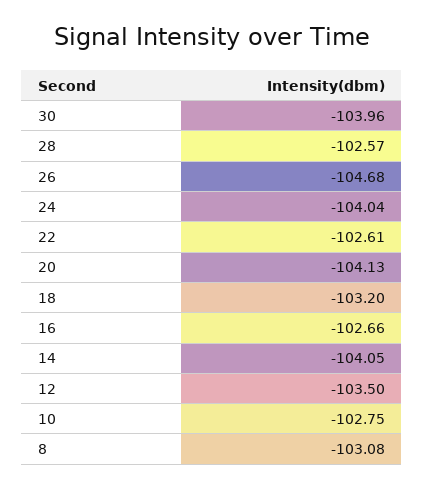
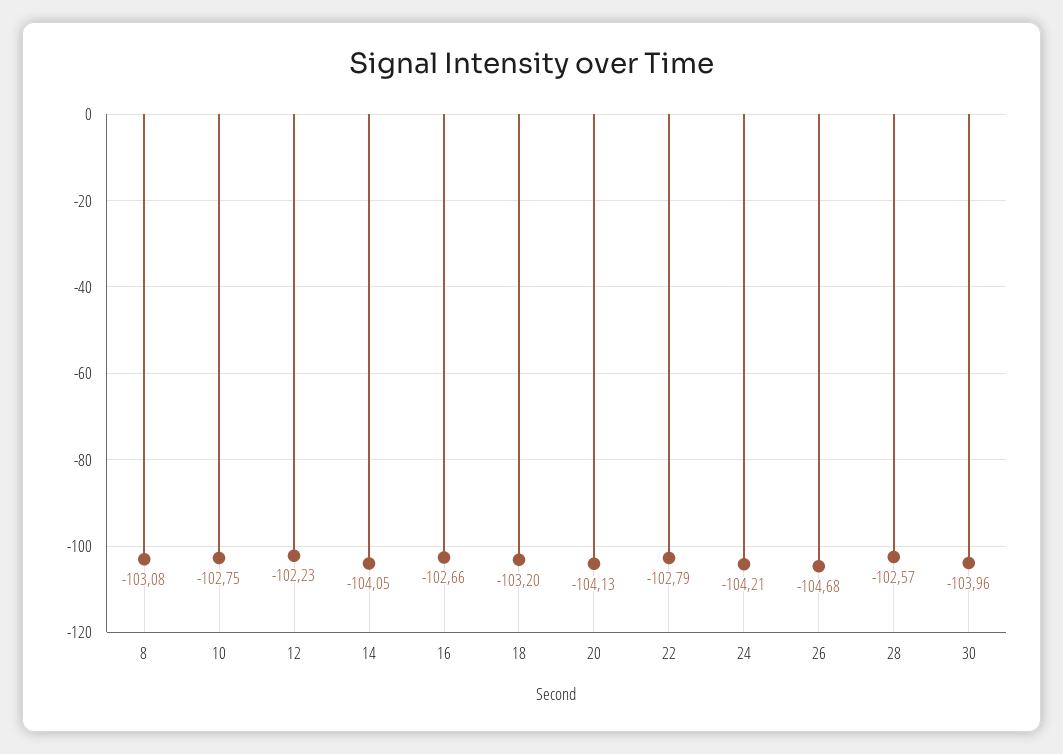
  {
    "30": -103.96,
    "28": -102.57,
    "26": -104.68,
-   "24": -104.04,
+   "24": -104.21,
-   "22": -102.61,
+   "22": -102.79,
    "20": -104.13,
    "18": -103.2,
    "16": -102.66,
    "14": -104.05,
-   "12": -103.5,
+   "12": -102.23,
    "10": -102.75,
    "8": -103.08
  }

